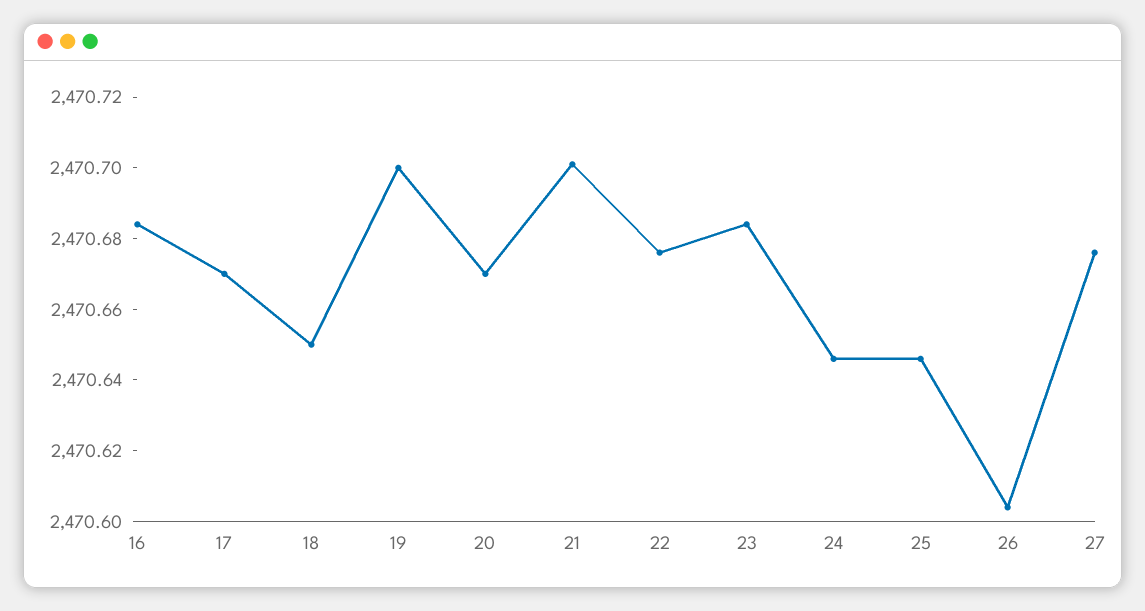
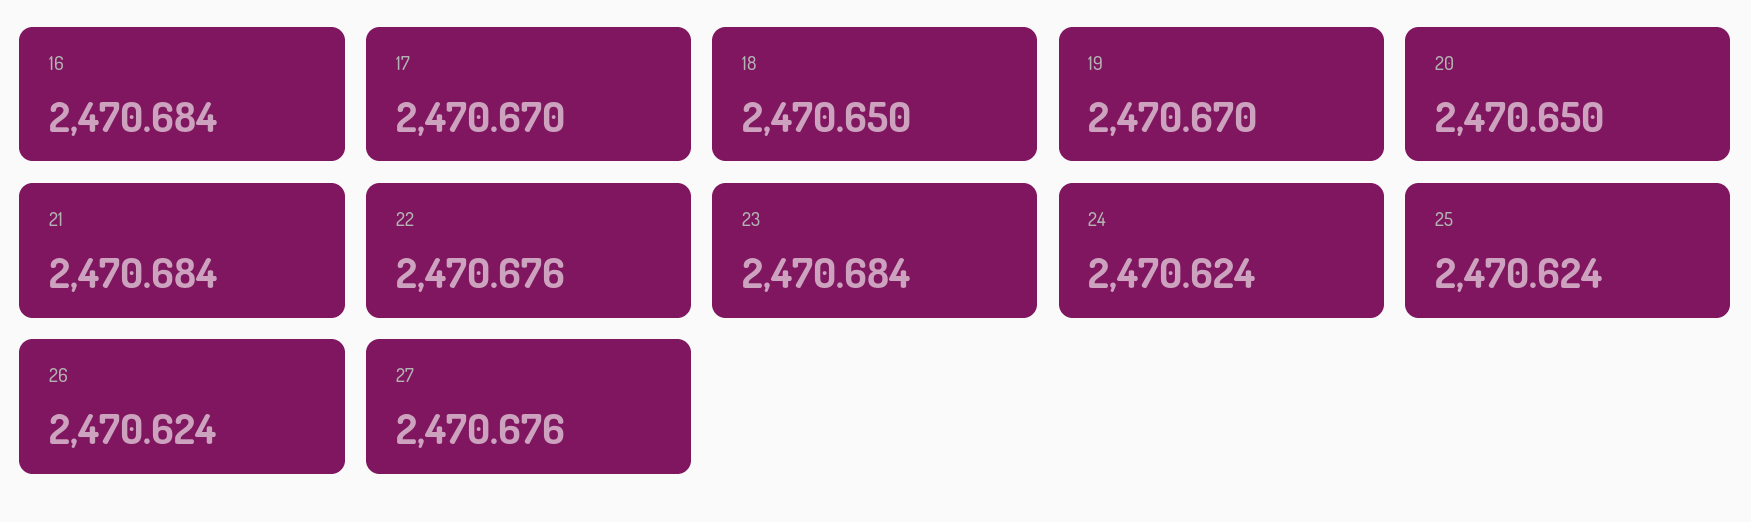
  {
    "16": 2470.684,
    "17": 2470.67,
    "18": 2470.65,
-   "19": 2470.7,
+   "19": 2470.67,
-   "20": 2470.67,
+   "20": 2470.65,
-   "21": 2470.7,
+   "21": 2470.684,
    "22": 2470.676,
    "23": 2470.684,
-   "24": 2470.645,
+   "24": 2470.624,
-   "25": 2470.645,
+   "25": 2470.624,
-   "26": 2470.605,
+   "26": 2470.624,
    "27": 2470.676
  }

